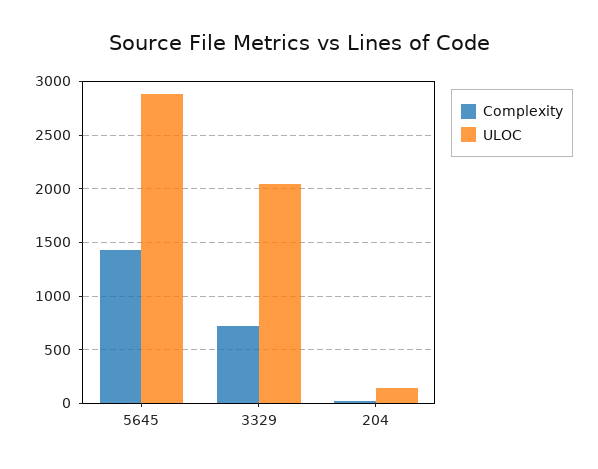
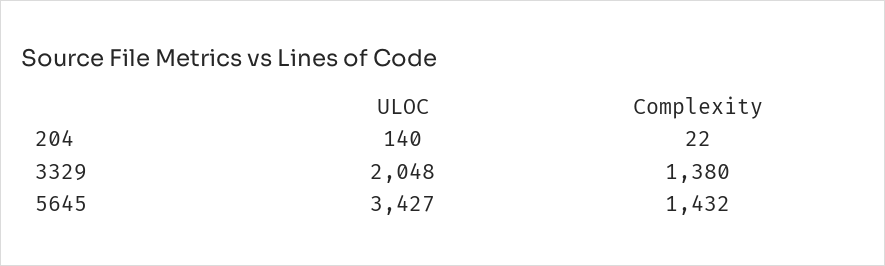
  {
    "Complexity": {
      "5645": 1432,
-     "3329": 700,
+     "3329": 1380,
      "204": 22
    },
    "ULOC": {
-     "5645": 2900,
+     "5645": 3427,
      "3329": 2048,
      "204": 140
    }
  }

